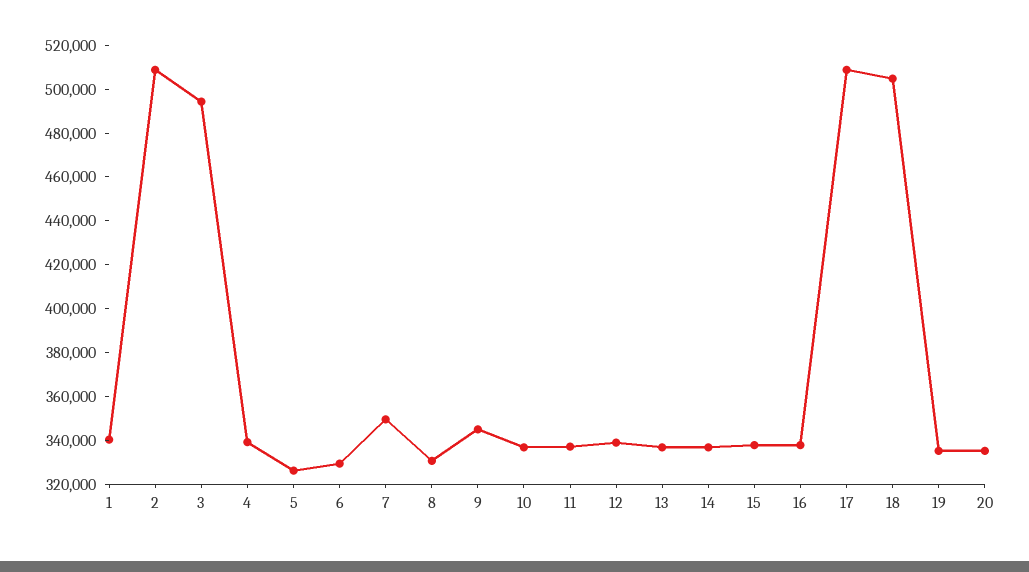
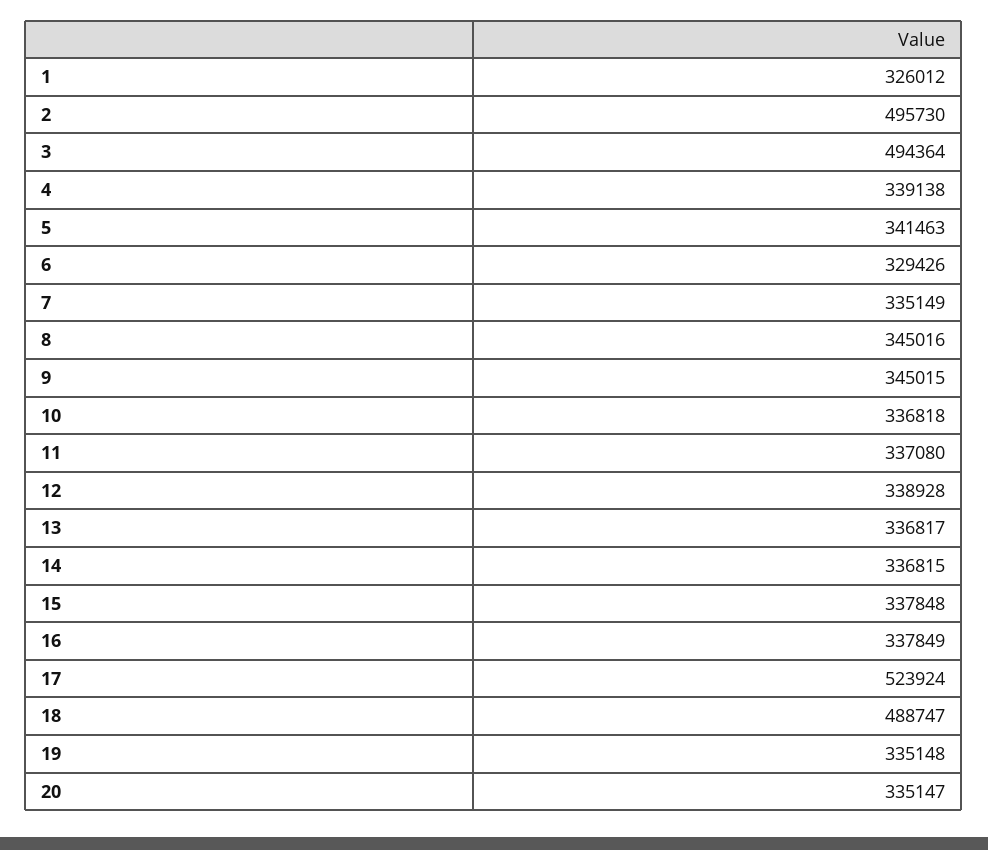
  {
-   "1": 340000,
+   "1": 326012,
-   "2": 510000,
+   "2": 495730,
    "3": 494364,
    "4": 339138,
-   "5": 325000,
+   "5": 341463,
    "6": 329426,
-   "7": 350000,
+   "7": 335149,
-   "8": 330000,
+   "8": 345016,
    "9": 345015,
    "10": 336818,
    "11": 337080,
    "12": 338928,
    "13": 336817,
    "14": 336815,
    "15": 337848,
    "16": 337849,
-   "17": 510000,
+   "17": 523924,
-   "18": 505000,
+   "18": 488747,
    "19": 335148,
    "20": 335147
  }

